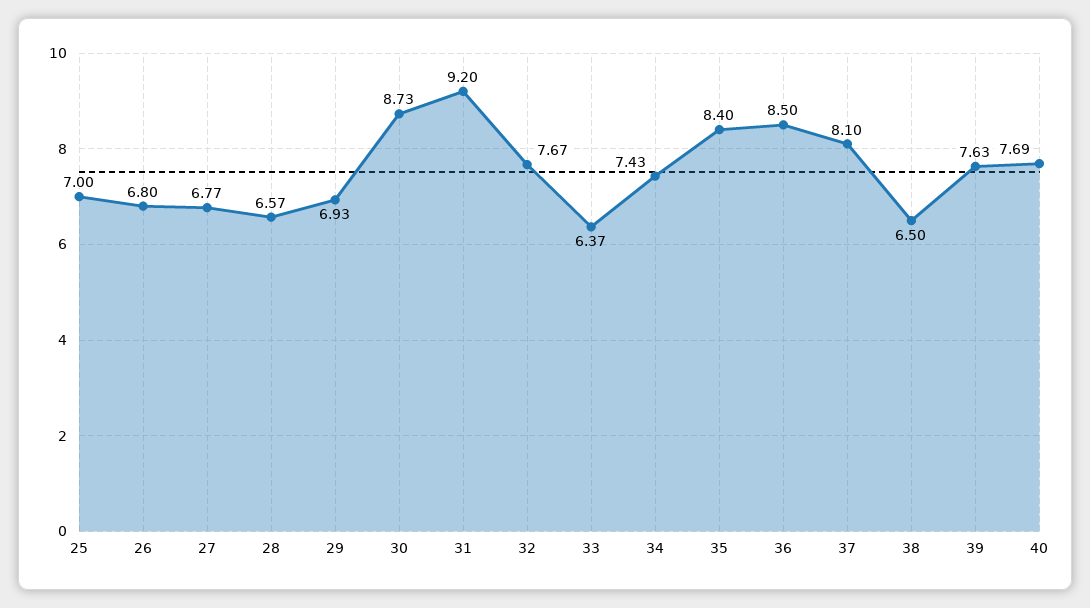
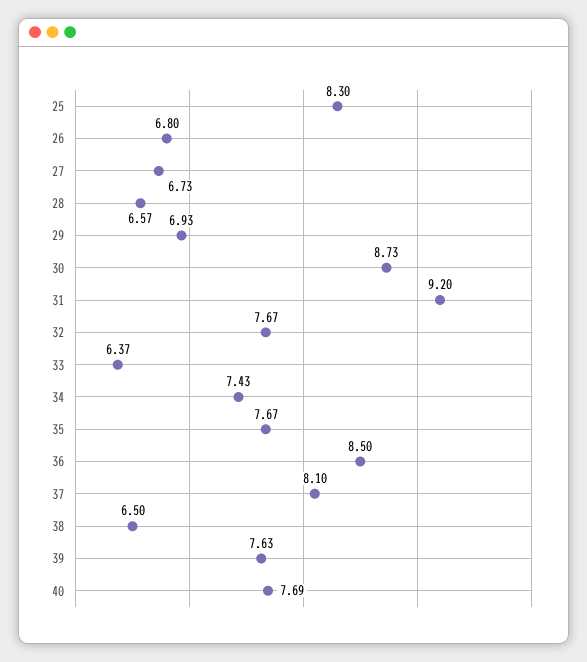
  {
-   "25": 7,
+   "25": 8.3,
    "26": 6.8,
-   "27": 6.77,
+   "27": 6.73,
    "28": 6.57,
    "29": 6.93,
    "30": 8.73,
    "31": 9.2,
    "32": 7.67,
    "33": 6.37,
    "34": 7.43,
-   "35": 8.4,
+   "35": 7.67,
    "36": 8.5,
    "37": 8.1,
    "38": 6.5,
    "39": 7.63,
    "40": 7.69
  }

